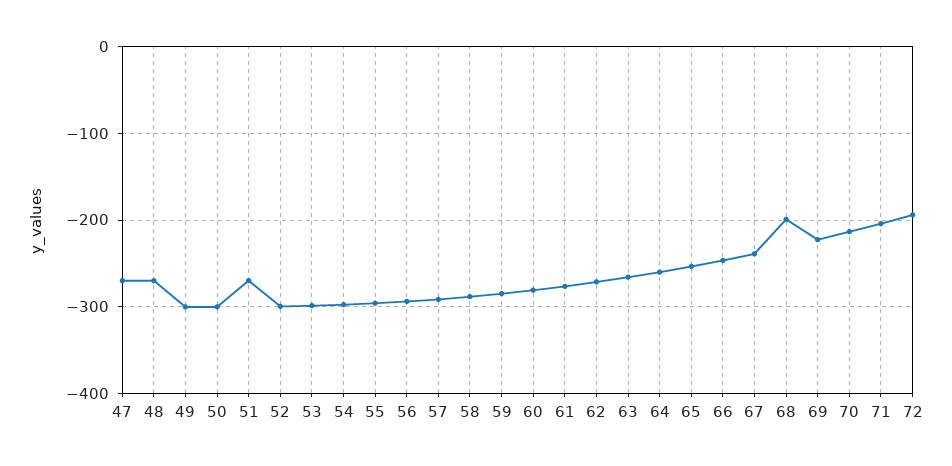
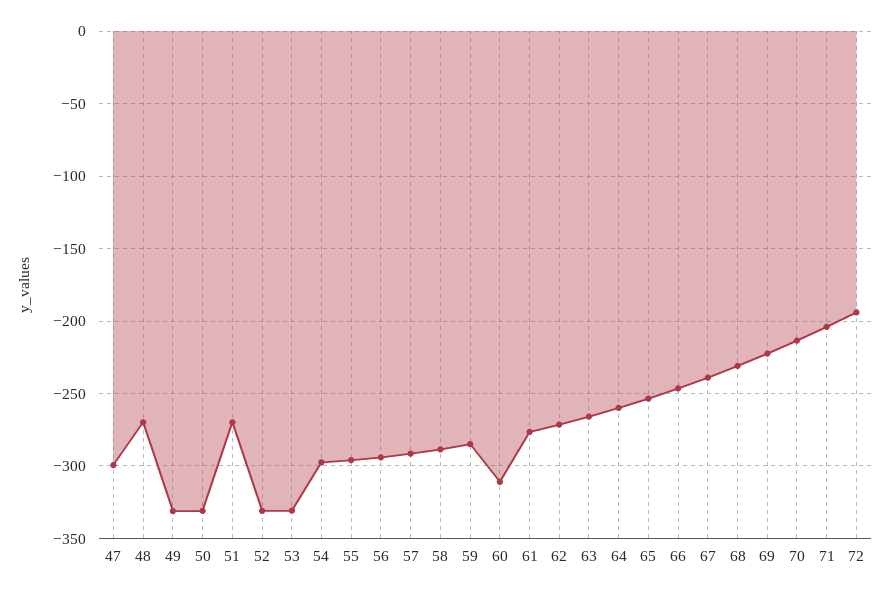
  {
-   "47": -270,
+   "47": -300,
    "48": -270,
-   "49": -300,
+   "49": -330,
-   "50": -300,
+   "50": -330,
    "51": -270,
-   "52": -300,
+   "52": -330,
-   "53": -300,
+   "53": -330,
    "54": -300,
    "55": -295,
    "56": -295,
    "57": -290,
    "58": -290,
    "59": -285,
-   "60": -280,
+   "60": -310,
    "61": -275,
    "62": -270,
    "63": -265,
    "64": -260,
    "65": -255,
    "66": -245,
    "67": -240,
-   "68": -200,
+   "68": -230,
    "69": -225,
    "70": -215,
    "71": -205,
    "72": -195
  }

